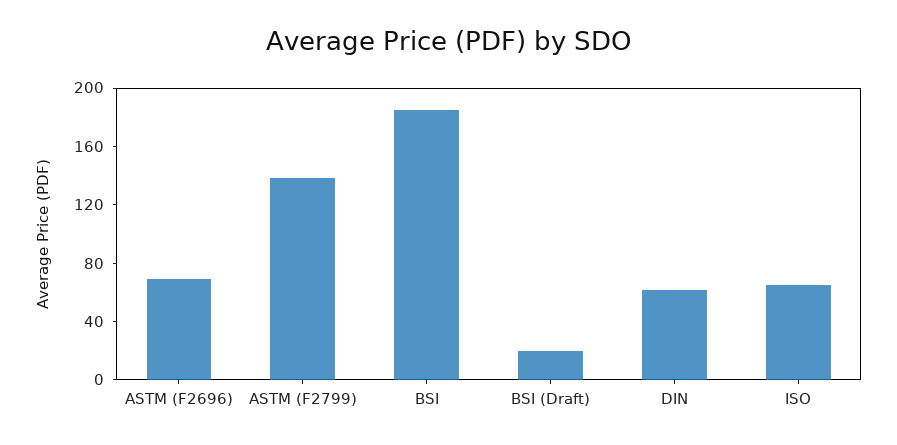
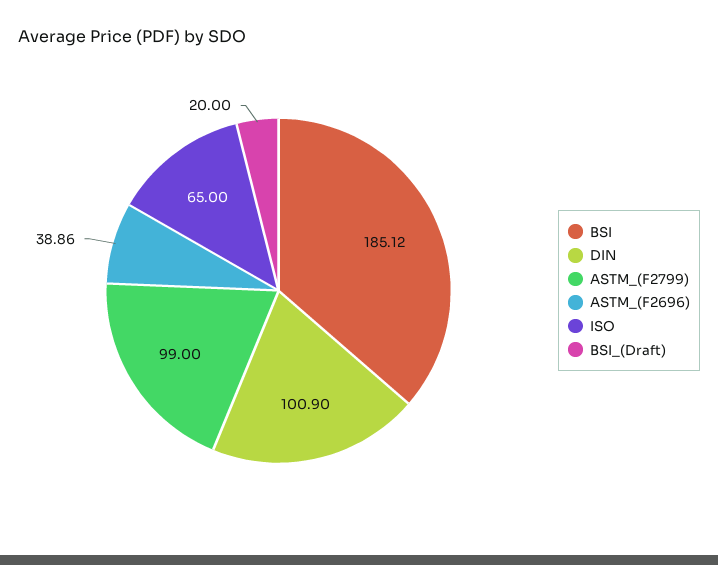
  {
-   "ASTM (F2696)": 70,
+   "ASTM (F2696)": 38.86,
-   "ASTM (F2799)": 140,
+   "ASTM (F2799)": 99,
    "BSI": 185.12,
    "BSI (Draft)": 20,
-   "DIN": 60,
+   "DIN": 100.9,
    "ISO": 65
  }

